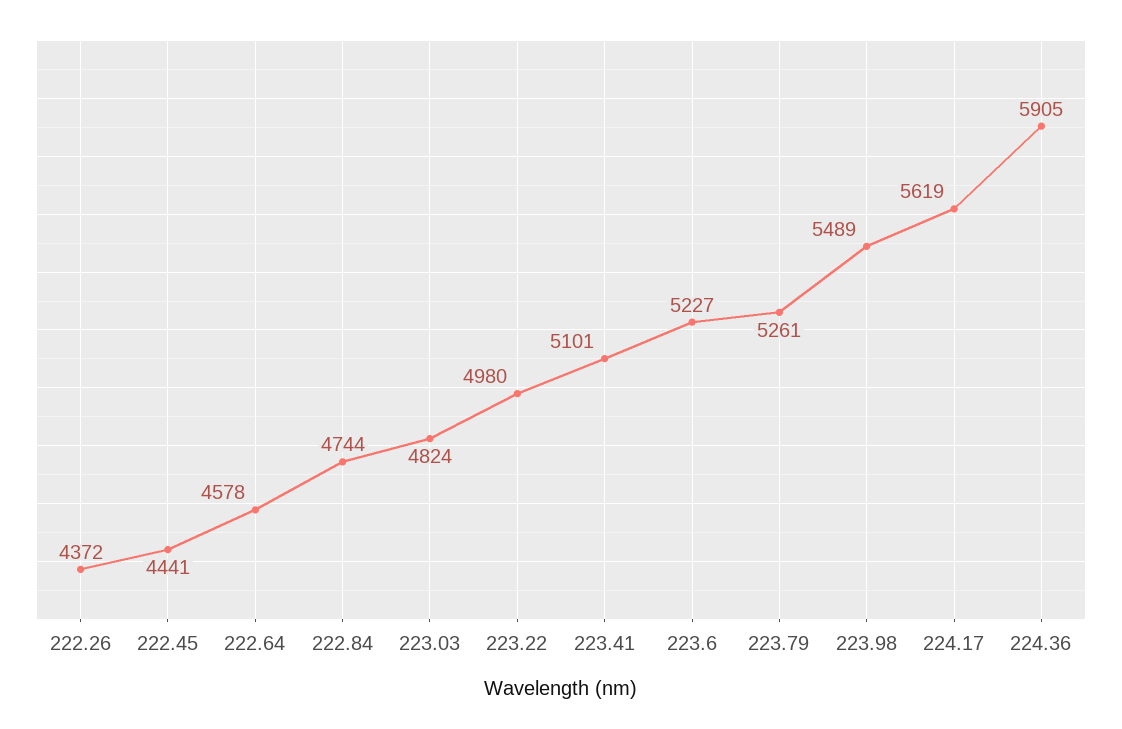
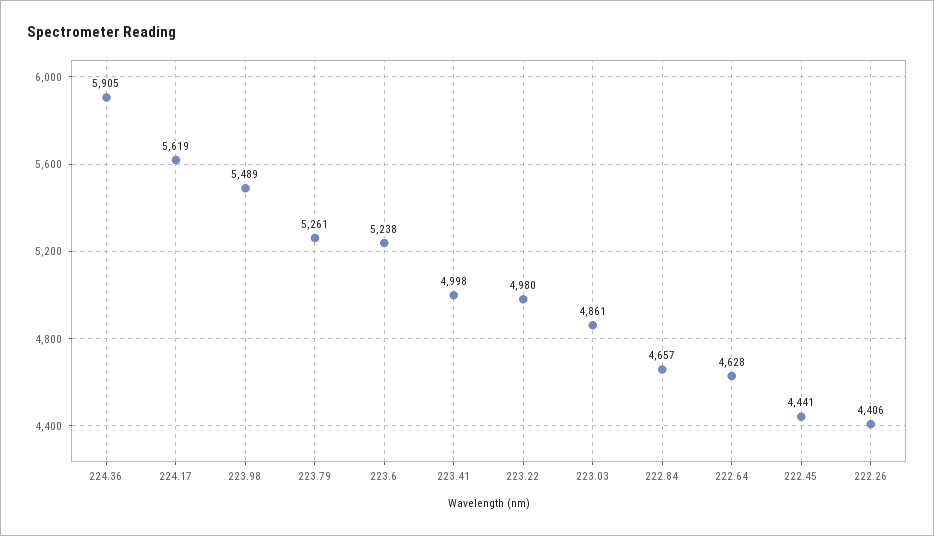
  {
-   "222.26": 4372,
+   "222.26": 4406,
    "222.45": 4441,
-   "222.64": 4578,
+   "222.64": 4628,
-   "222.84": 4744,
+   "222.84": 4657,
-   "223.03": 4824,
+   "223.03": 4861,
    "223.22": 4980,
-   "223.41": 5101,
+   "223.41": 4998,
-   "223.6": 5227,
+   "223.6": 5238,
    "223.79": 5261,
    "223.98": 5489,
    "224.17": 5619,
    "224.36": 5905
  }

